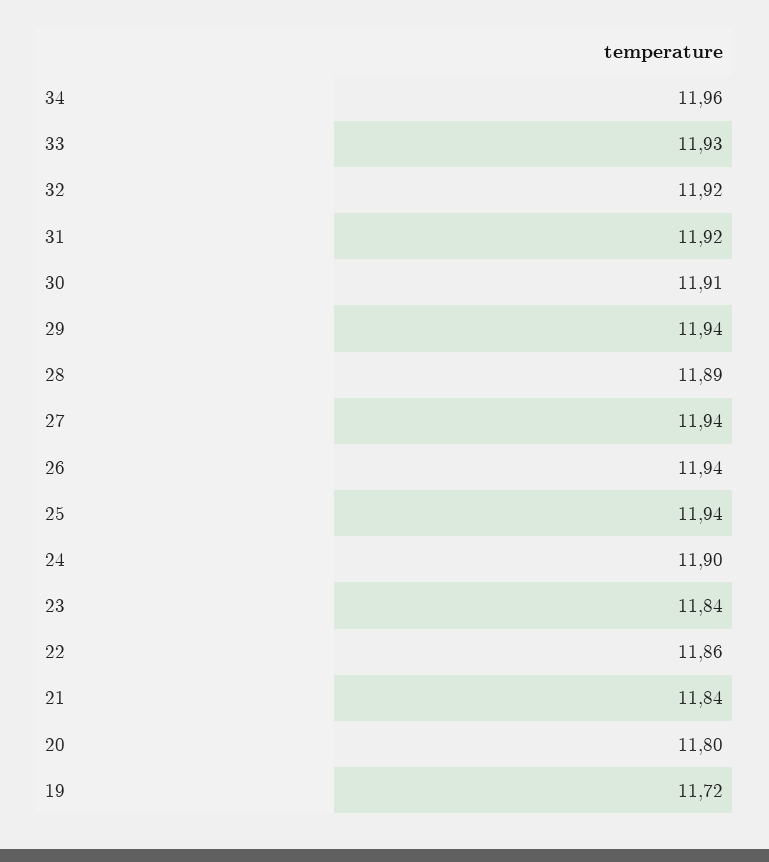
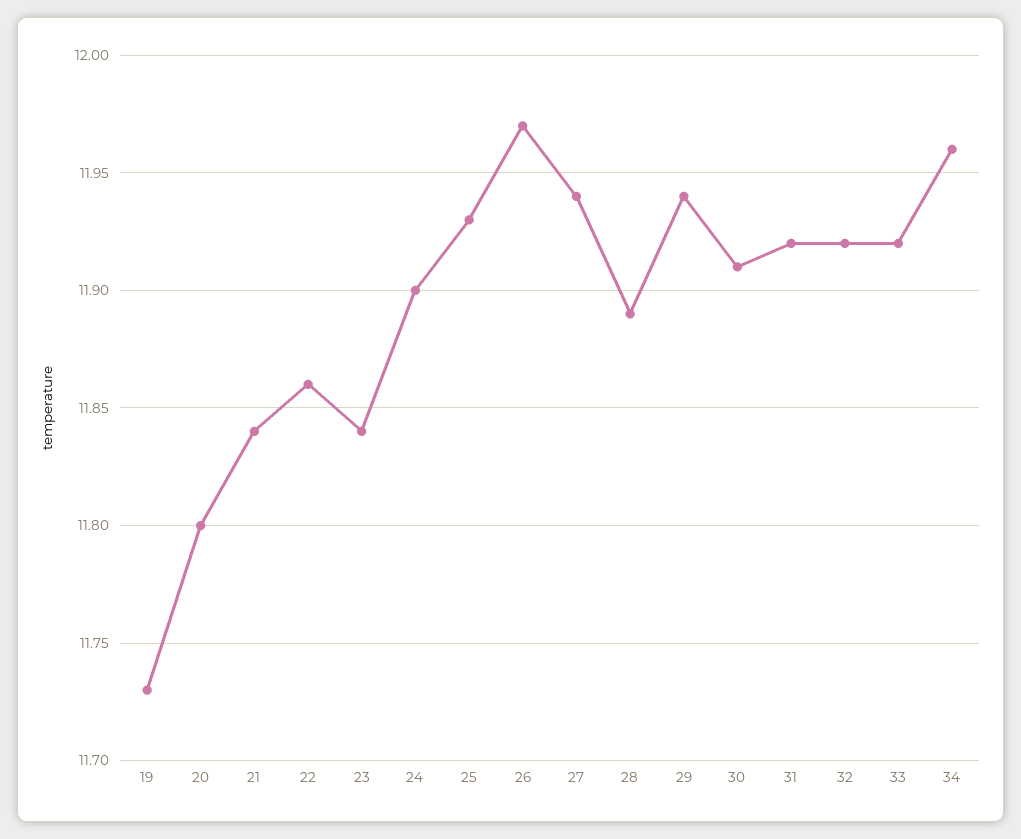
  {
    "34": 11.96,
-   "33": 11.93,
+   "33": 11.92,
    "32": 11.92,
    "31": 11.92,
    "30": 11.91,
    "29": 11.94,
    "28": 11.89,
    "27": 11.94,
-   "26": 11.94,
+   "26": 11.97,
-   "25": 11.94,
+   "25": 11.93,
    "24": 11.9,
    "23": 11.84,
    "22": 11.86,
    "21": 11.84,
    "20": 11.8,
-   "19": 11.72
+   "19": 11.73
  }

